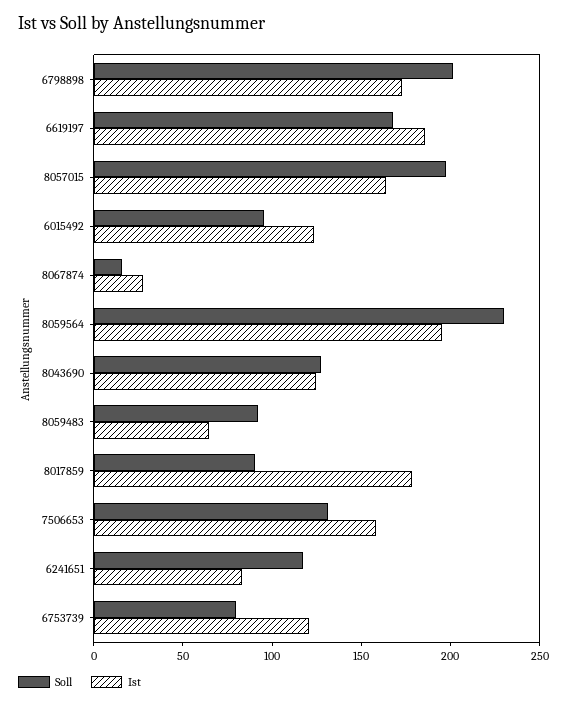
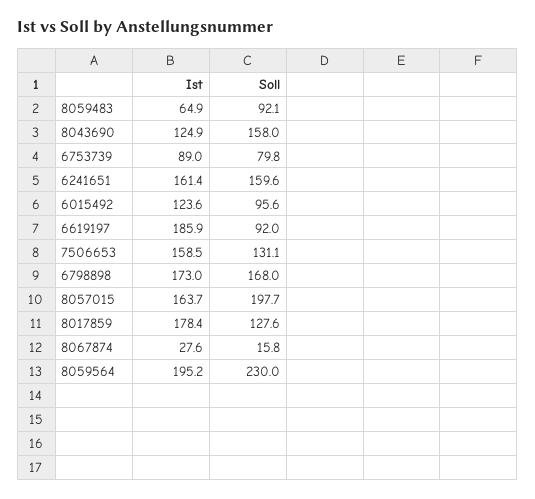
  {
    "Soll": {
-     "6798898": 200,
+     "6798898": 168,
-     "6619197": 170,
+     "6619197": 92,
      "8057015": 197.7,
      "6015492": 95.6,
      "8067874": 15.8,
      "8059564": 230,
-     "8043690": 130,
+     "8043690": 158,
      "8059483": 92.1,
-     "8017859": 90,
+     "8017859": 127.6,
      "7506653": 131.1,
-     "6241651": 120,
+     "6241651": 159.6,
      "6753739": 79.8
    },
    "Ist": {
      "6798898": 173,
      "6619197": 185.9,
      "8057015": 163.7,
      "6015492": 123.6,
      "8067874": 27.6,
      "8059564": 195.2,
      "8043690": 124.9,
      "8059483": 64.9,
      "8017859": 178.4,
      "7506653": 158.5,
-     "6241651": 80,
+     "6241651": 161.4,
-     "6753739": 120
+     "6753739": 89
    }
  }

